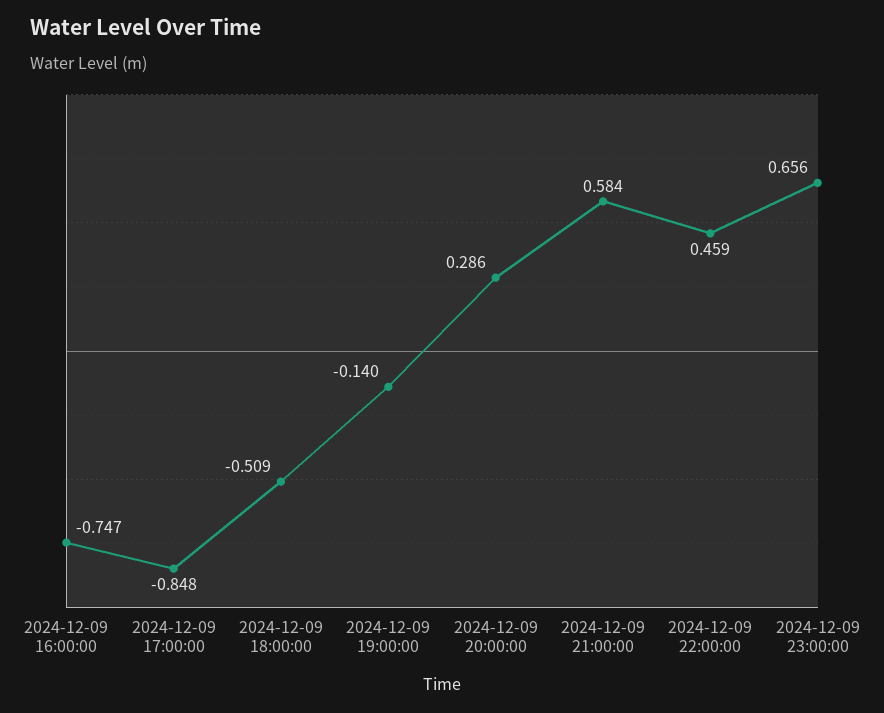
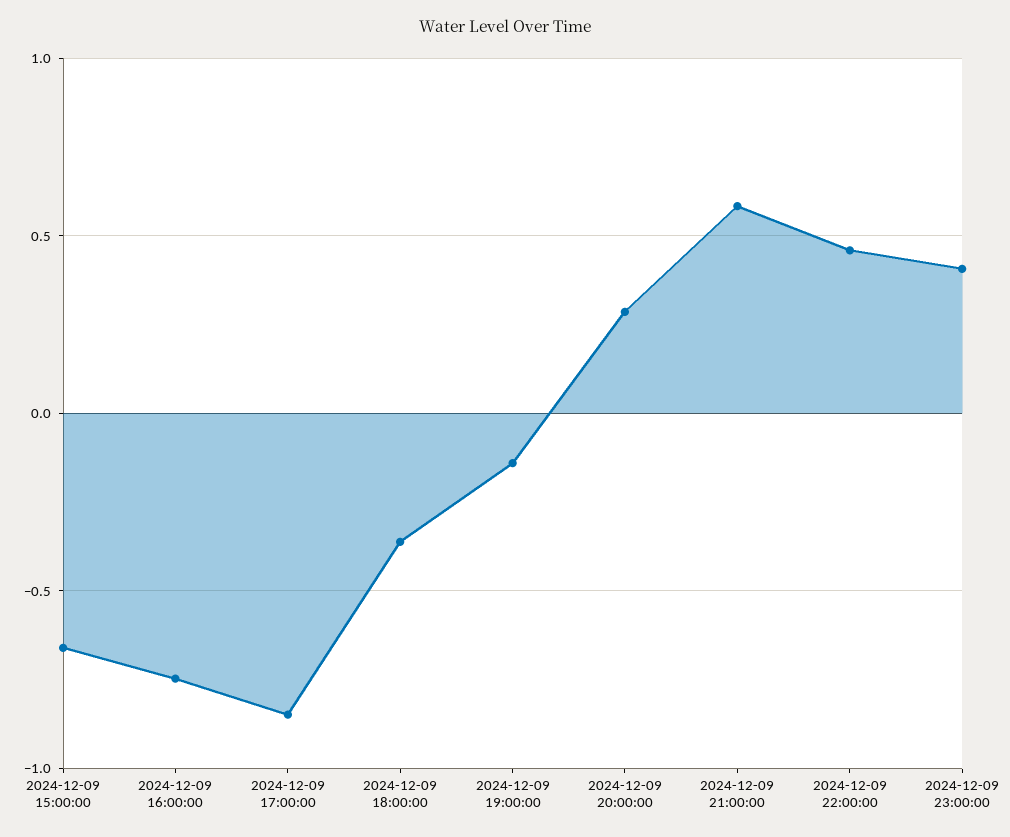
  {
    "2024-12-09 16:00:00": -0.747,
    "2024-12-09 17:00:00": -0.848,
-   "2024-12-09 18:00:00": -0.509,
+   "2024-12-09 18:00:00": -0.35,
    "2024-12-09 19:00:00": -0.14,
    "2024-12-09 20:00:00": 0.286,
    "2024-12-09 21:00:00": 0.584,
    "2024-12-09 22:00:00": 0.459,
-   "2024-12-09 23:00:00": 0.656
+   "2024-12-09 23:00:00": 0.4,
+   "2024-12-09 15:00:00": -0.65
  }

